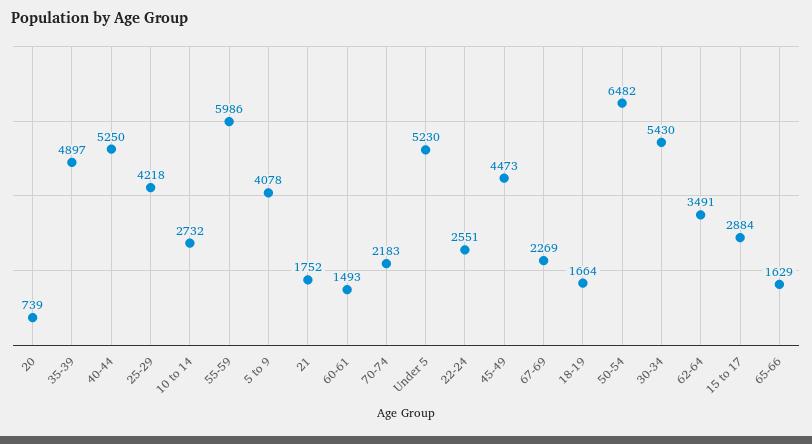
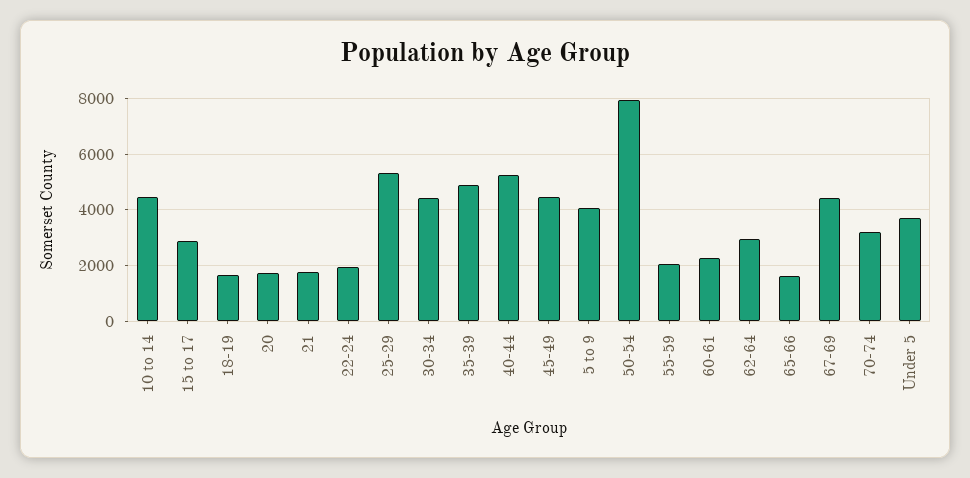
  {
-   "20": 739,
+   "20": 1750,
    "35-39": 4897,
    "40-44": 5250,
-   "25-29": 4218,
+   "25-29": 5250,
-   "10 to 14": 2732,
+   "10 to 14": 4500,
-   "55-59": 5986,
+   "55-59": 2000,
    "5 to 9": 4078,
    "21": 1752,
-   "60-61": 1493,
+   "60-61": 2250,
-   "70-74": 2183,
+   "70-74": 3250,
-   "Under 5": 5230,
+   "Under 5": 3750,
-   "22-24": 2551,
+   "22-24": 2000,
    "45-49": 4473,
-   "67-69": 2269,
+   "67-69": 4500,
    "18-19": 1664,
-   "50-54": 6482,
+   "50-54": 8000,
-   "30-34": 5430,
+   "30-34": 4500,
-   "62-64": 3491,
+   "62-64": 3000,
    "15 to 17": 2884,
    "65-66": 1629
  }

